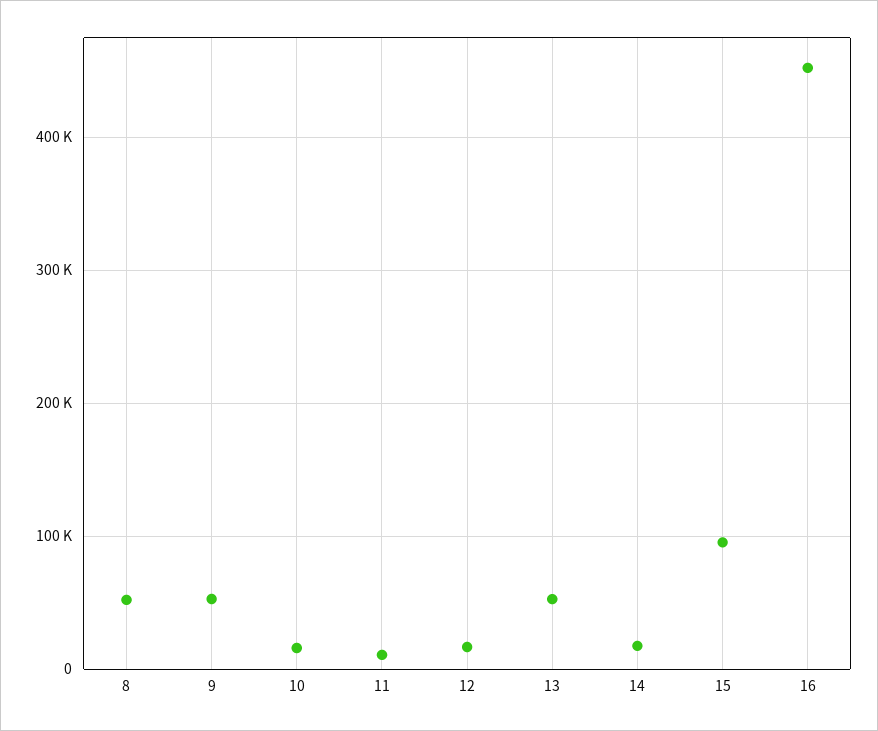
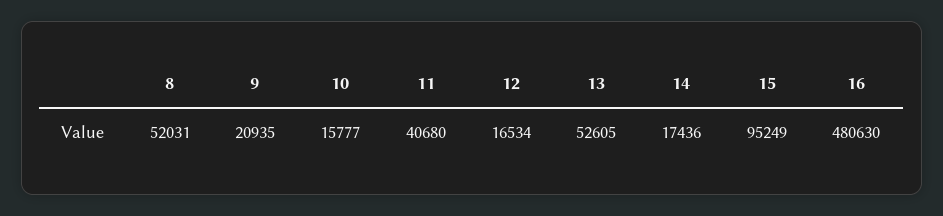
  {
    "8": 52031,
-   "9": 50000,
+   "9": 20935,
    "10": 15777,
-   "11": 10000,
+   "11": 40680,
    "12": 16534,
    "13": 52605,
    "14": 17436,
    "15": 95249,
-   "16": 450000
+   "16": 480630
  }

